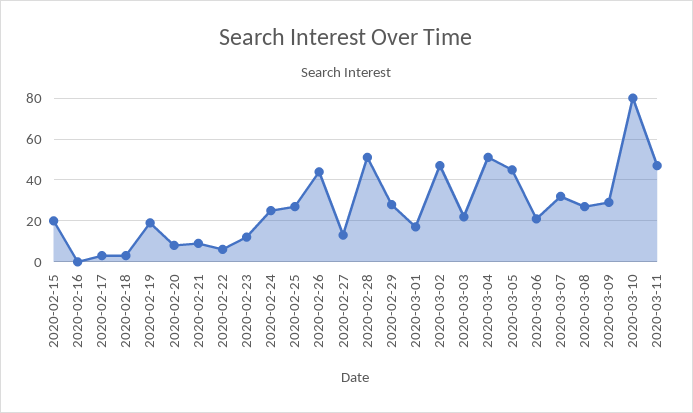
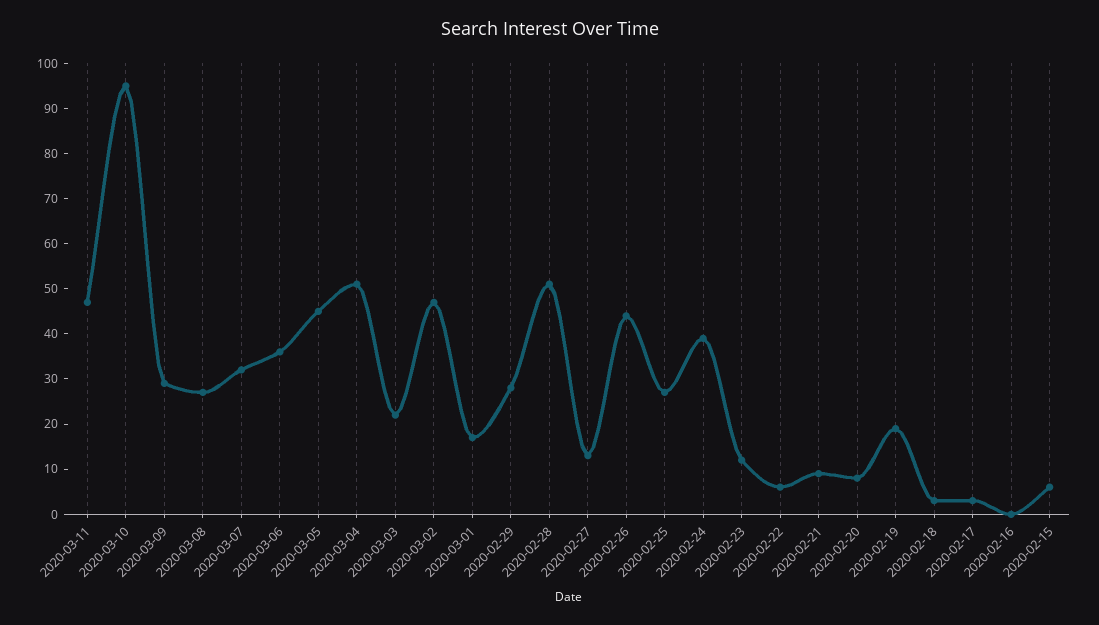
  {
-   "2020-02-15": 20,
+   "2020-02-15": 5,
    "2020-02-16": 0,
    "2020-02-17": 5,
    "2020-02-18": 5,
    "2020-02-19": 20,
    "2020-02-20": 10,
    "2020-02-21": 10,
    "2020-02-22": 5,
    "2020-02-23": 10,
-   "2020-02-24": 25,
+   "2020-02-24": 40,
    "2020-02-25": 25,
    "2020-02-26": 45,
    "2020-02-27": 15,
    "2020-02-28": 50,
    "2020-02-29": 30,
    "2020-03-01": 15,
    "2020-03-02": 45,
    "2020-03-03": 20,
    "2020-03-04": 50,
    "2020-03-05": 45,
-   "2020-03-06": 20,
+   "2020-03-06": 35,
    "2020-03-07": 30,
    "2020-03-08": 25,
    "2020-03-09": 30,
-   "2020-03-10": 80,
+   "2020-03-10": 95,
    "2020-03-11": 45
  }

